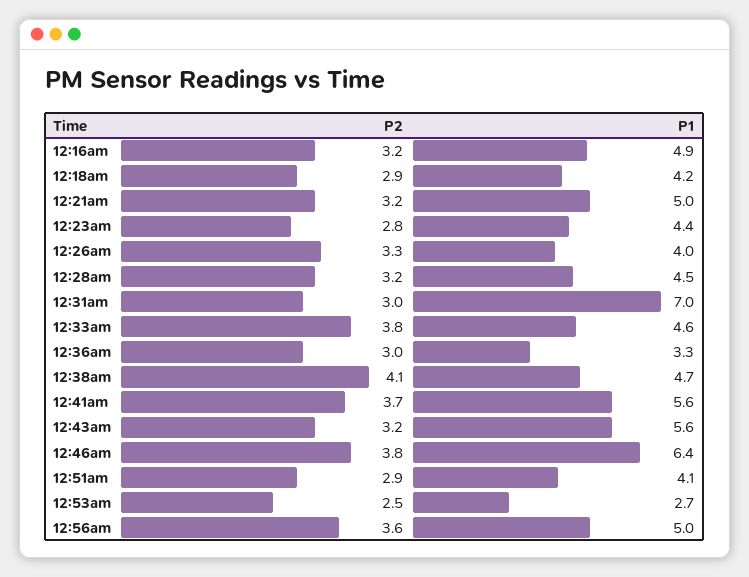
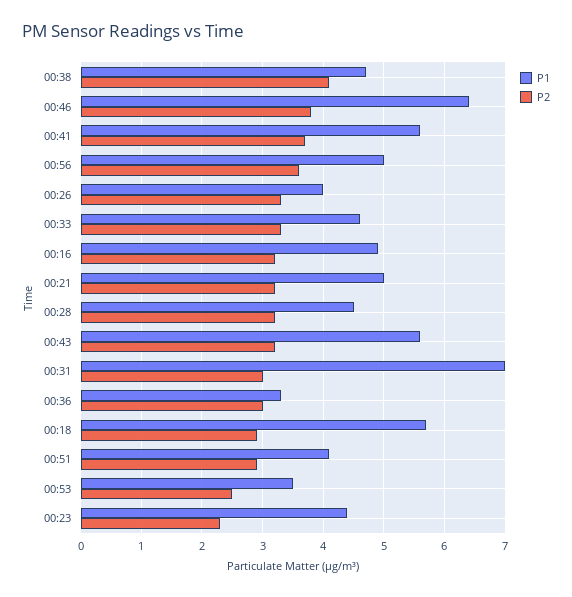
  {
    "P2": {
      "12:16am": 3.2,
      "12:18am": 2.9,
      "12:21am": 3.2,
-     "12:23am": 2.8,
+     "12:23am": 2.3,
      "12:26am": 3.3,
      "12:28am": 3.2,
      "12:31am": 3,
-     "12:33am": 3.8,
+     "12:33am": 3.3,
      "12:36am": 3,
      "12:38am": 4.1,
      "12:41am": 3.7,
      "12:43am": 3.2,
      "12:46am": 3.8,
      "12:51am": 2.9,
      "12:53am": 2.5,
      "12:56am": 3.6
    },
    "P1": {
      "12:16am": 4.9,
-     "12:18am": 4.2,
+     "12:18am": 5.7,
      "12:21am": 5,
      "12:23am": 4.4,
      "12:26am": 4,
      "12:28am": 4.5,
      "12:31am": 7,
      "12:33am": 4.6,
      "12:36am": 3.3,
      "12:38am": 4.7,
      "12:41am": 5.6,
      "12:43am": 5.6,
      "12:46am": 6.4,
      "12:51am": 4.1,
-     "12:53am": 2.7,
+     "12:53am": 3.5,
      "12:56am": 5
    }
  }

